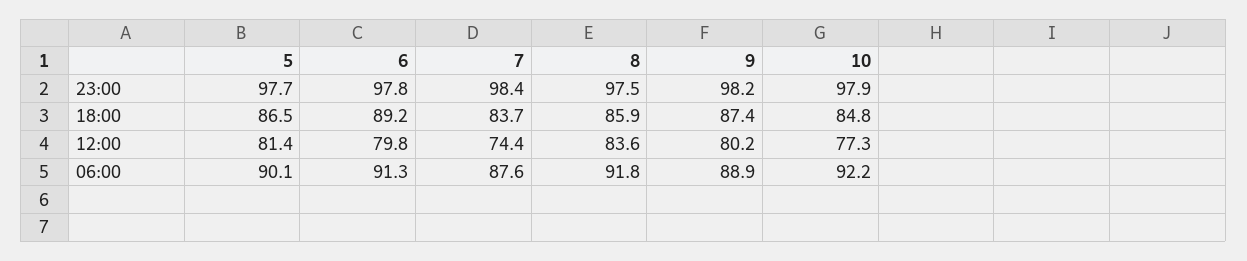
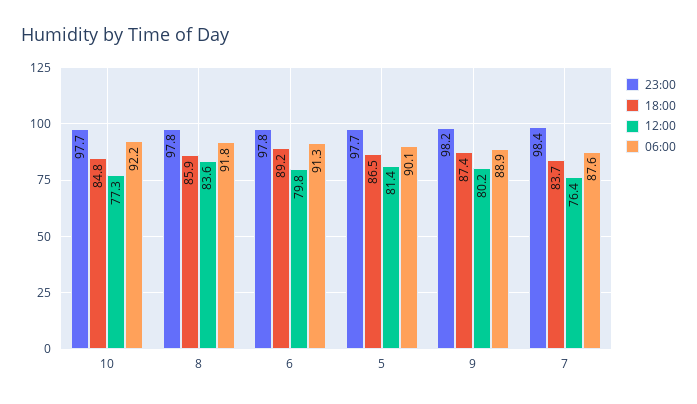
  {
    "23:00": {
      "5": 97.7,
      "6": 97.8,
      "7": 98.4,
-     "8": 97.5,
+     "8": 97.8,
      "9": 98.2,
-     "10": 97.9
+     "10": 97.7
    },
    "18:00": {
      "5": 86.5,
      "6": 89.2,
      "7": 83.7,
      "8": 85.9,
      "9": 87.4,
      "10": 84.8
    },
    "12:00": {
      "5": 81.4,
      "6": 79.8,
-     "7": 74.4,
+     "7": 76.4,
      "8": 83.6,
      "9": 80.2,
      "10": 77.3
    },
    "06:00": {
      "5": 90.1,
      "6": 91.3,
      "7": 87.6,
      "8": 91.8,
      "9": 88.9,
      "10": 92.2
    }
  }

